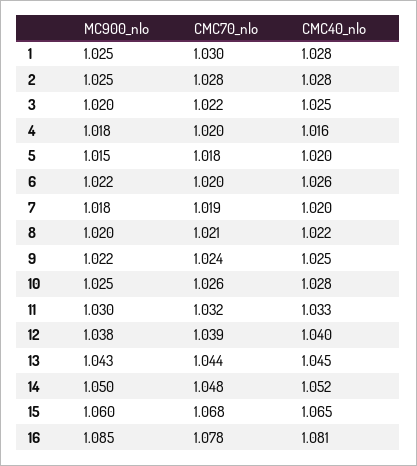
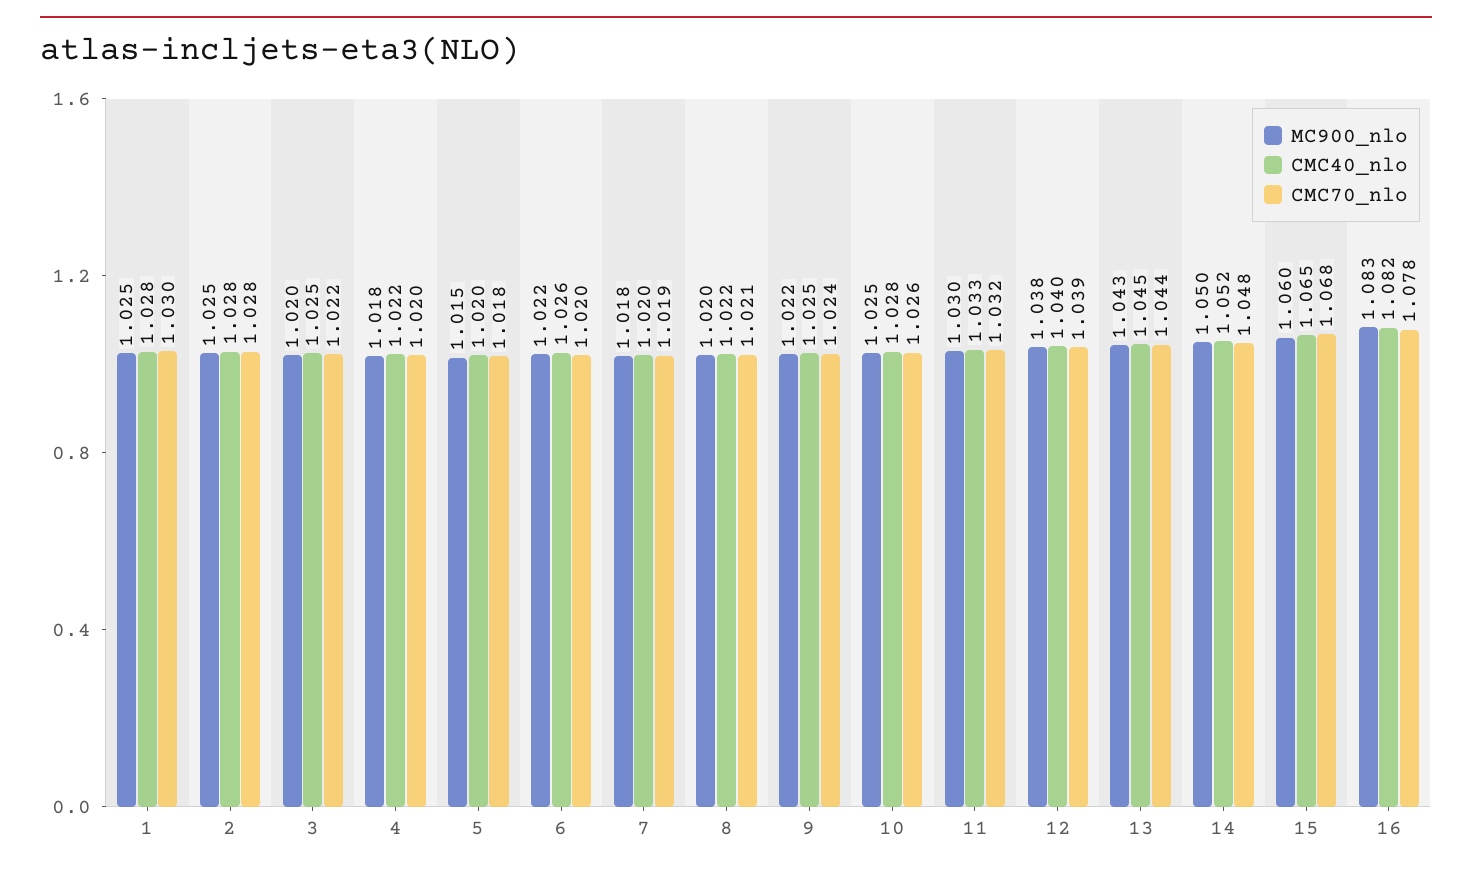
  {
    "MC900_nlo": {
      "1": 1.025,
      "2": 1.025,
      "3": 1.02,
      "4": 1.018,
      "5": 1.015,
      "6": 1.022,
      "7": 1.018,
      "8": 1.02,
      "9": 1.022,
      "10": 1.025,
      "11": 1.03,
      "12": 1.038,
      "13": 1.043,
      "14": 1.05,
      "15": 1.06,
-     "16": 1.085
+     "16": 1.083
    },
    "CMC70_nlo": {
      "1": 1.03,
      "2": 1.028,
      "3": 1.022,
      "4": 1.02,
      "5": 1.018,
      "6": 1.02,
      "7": 1.019,
      "8": 1.021,
      "9": 1.024,
      "10": 1.026,
      "11": 1.032,
      "12": 1.039,
      "13": 1.044,
      "14": 1.048,
      "15": 1.068,
      "16": 1.078
    },
    "CMC40_nlo": {
      "1": 1.028,
      "2": 1.028,
      "3": 1.025,
-     "4": 1.016,
+     "4": 1.022,
      "5": 1.02,
      "6": 1.026,
      "7": 1.02,
      "8": 1.022,
      "9": 1.025,
      "10": 1.028,
      "11": 1.033,
      "12": 1.04,
      "13": 1.045,
      "14": 1.052,
      "15": 1.065,
-     "16": 1.081
+     "16": 1.082
    }
  }

